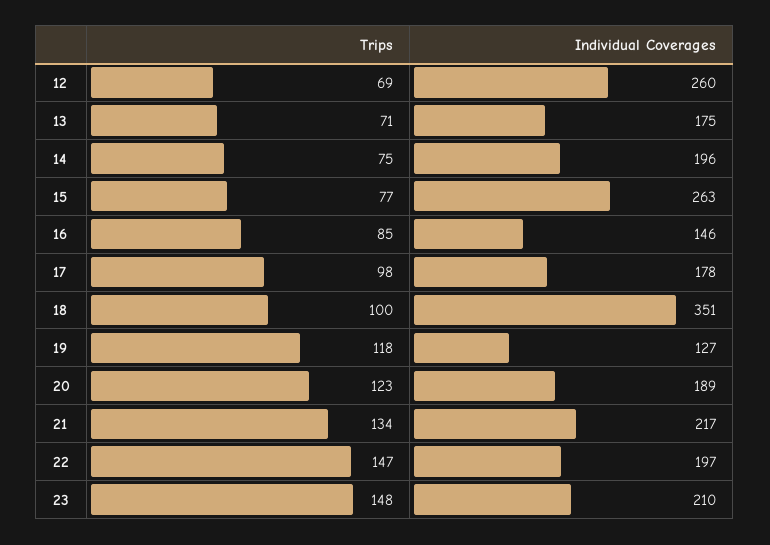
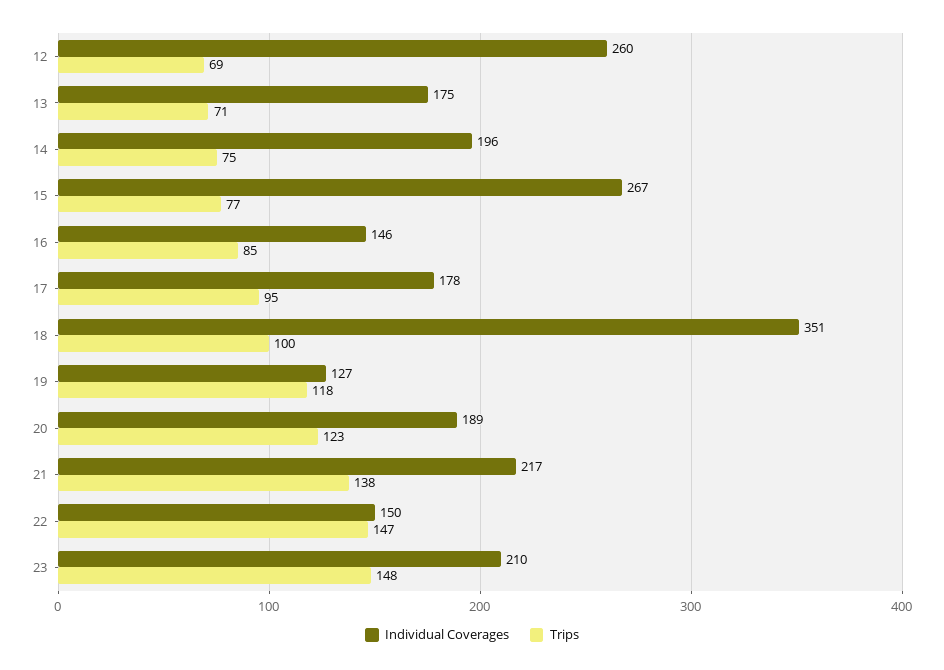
  {
    "Trips": {
      "12": 69,
      "13": 71,
      "14": 75,
      "15": 77,
      "16": 85,
-     "17": 98,
+     "17": 95,
      "18": 100,
      "19": 118,
      "20": 123,
-     "21": 134,
+     "21": 138,
      "22": 147,
      "23": 148
    },
    "Individual Coverages": {
      "12": 260,
      "13": 175,
      "14": 196,
-     "15": 263,
+     "15": 267,
      "16": 146,
      "17": 178,
      "18": 351,
      "19": 127,
      "20": 189,
      "21": 217,
-     "22": 197,
+     "22": 150,
      "23": 210
    }
  }

